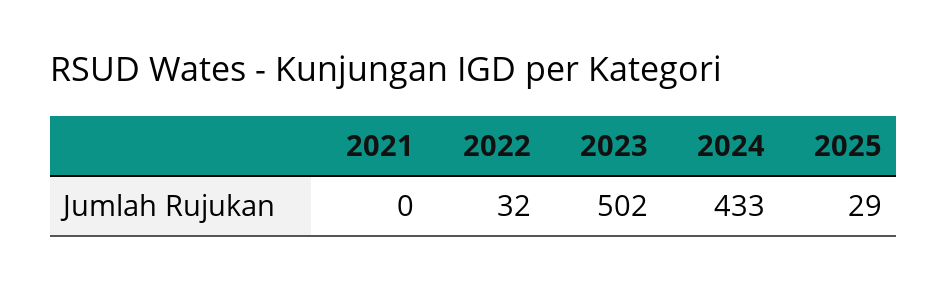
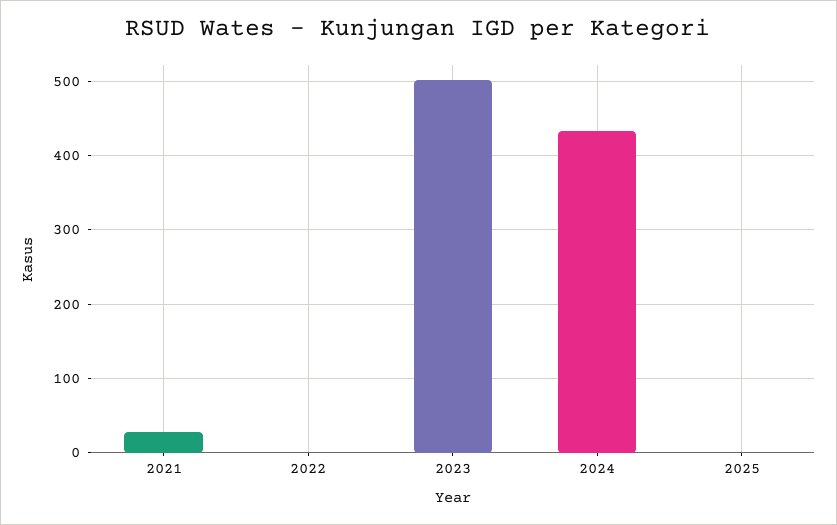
  {
-   "2021": 0,
+   "2021": 30,
-   "2022": 32,
+   "2022": 0,
    "2023": 502,
    "2024": 433,
-   "2025": 29
+   "2025": 0
  }

